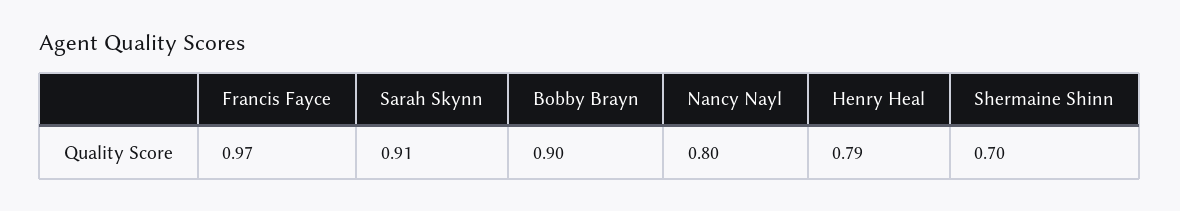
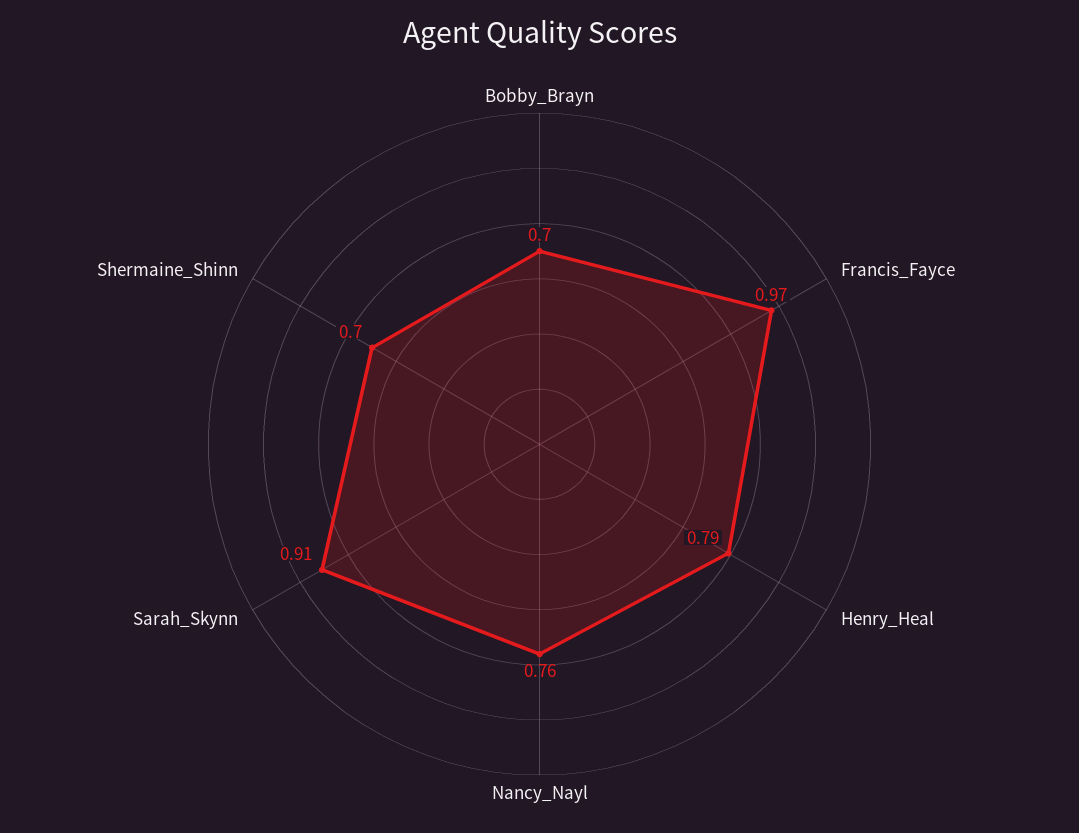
  {
    "Francis Fayce": 0.97,
    "Sarah Skynn": 0.91,
-   "Bobby Brayn": 0.9,
+   "Bobby Brayn": 0.7,
-   "Nancy Nayl": 0.8,
+   "Nancy Nayl": 0.76,
    "Henry Heal": 0.79,
    "Shermaine Shinn": 0.7
  }

